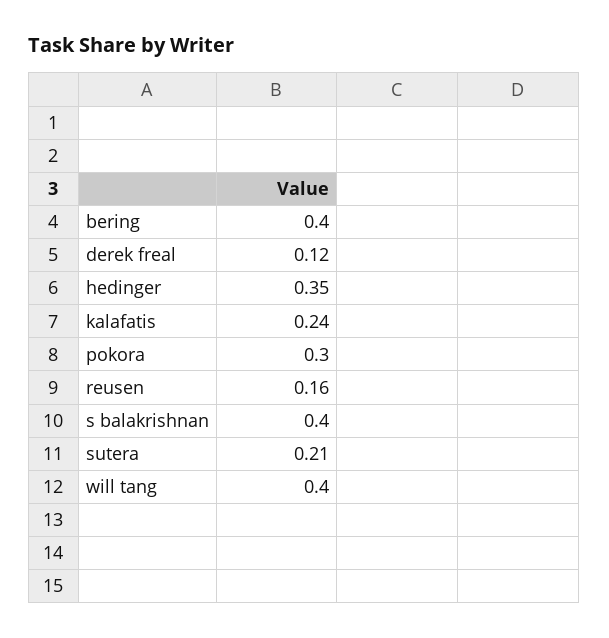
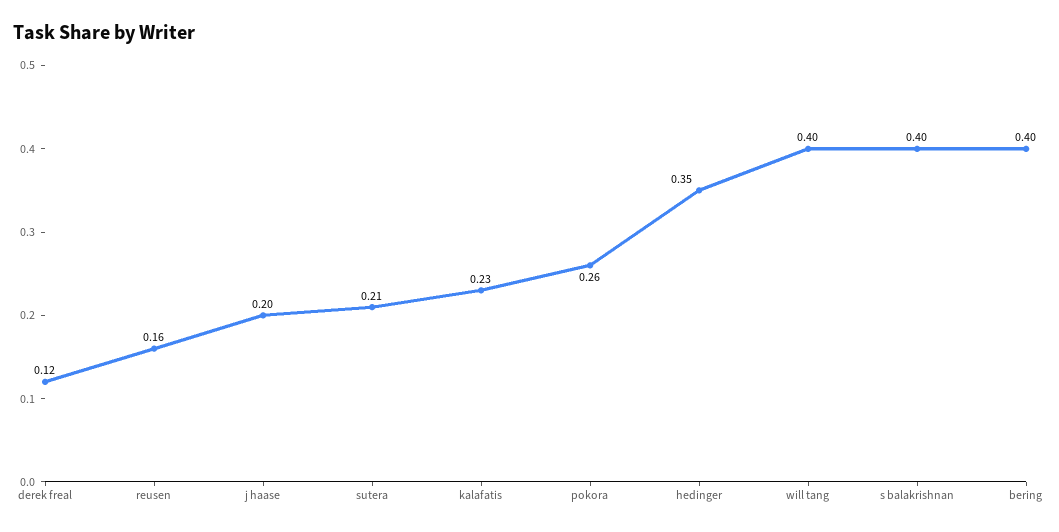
  {
    "bering": 0.4,
    "derek freal": 0.12,
    "hedinger": 0.35,
-   "kalafatis": 0.24,
+   "kalafatis": 0.23,
-   "pokora": 0.3,
+   "pokora": 0.26,
    "reusen": 0.16,
    "s balakrishnan": 0.4,
    "sutera": 0.21,
-   "will tang": 0.4
+   "will tang": 0.4,
+   "j haase": 0.2
  }

